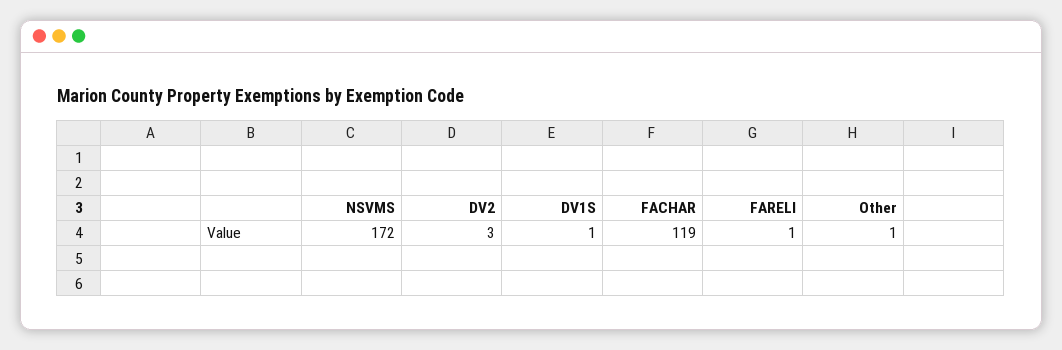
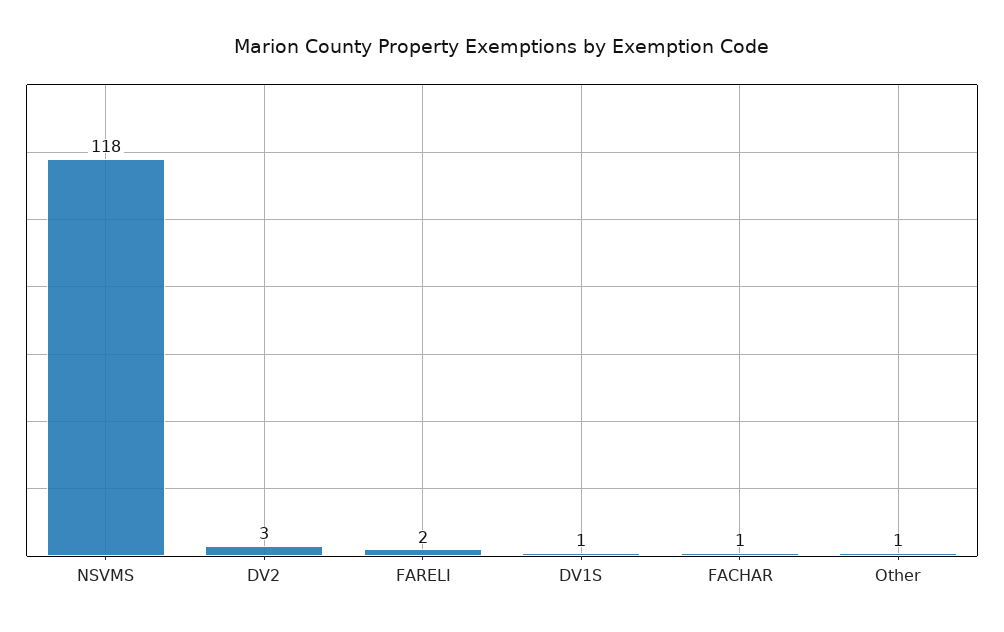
  {
-   "NSVMS": 172,
+   "NSVMS": 118,
    "DV2": 3,
    "DV1S": 1,
-   "FACHAR": 119,
+   "FACHAR": 1,
-   "FARELI": 1,
+   "FARELI": 2,
    "Other": 1
  }

